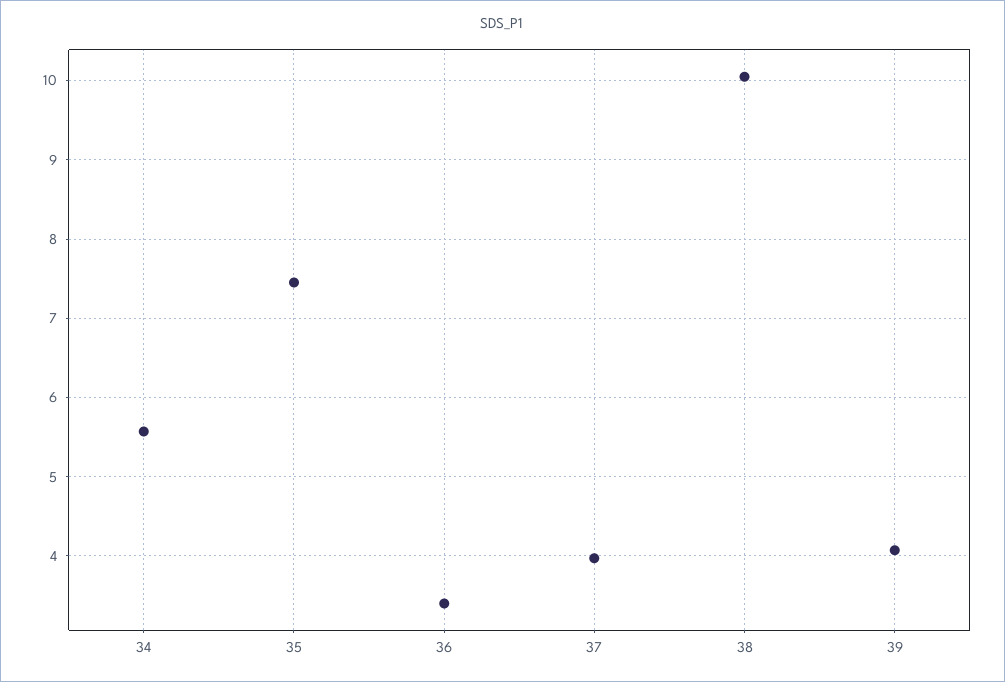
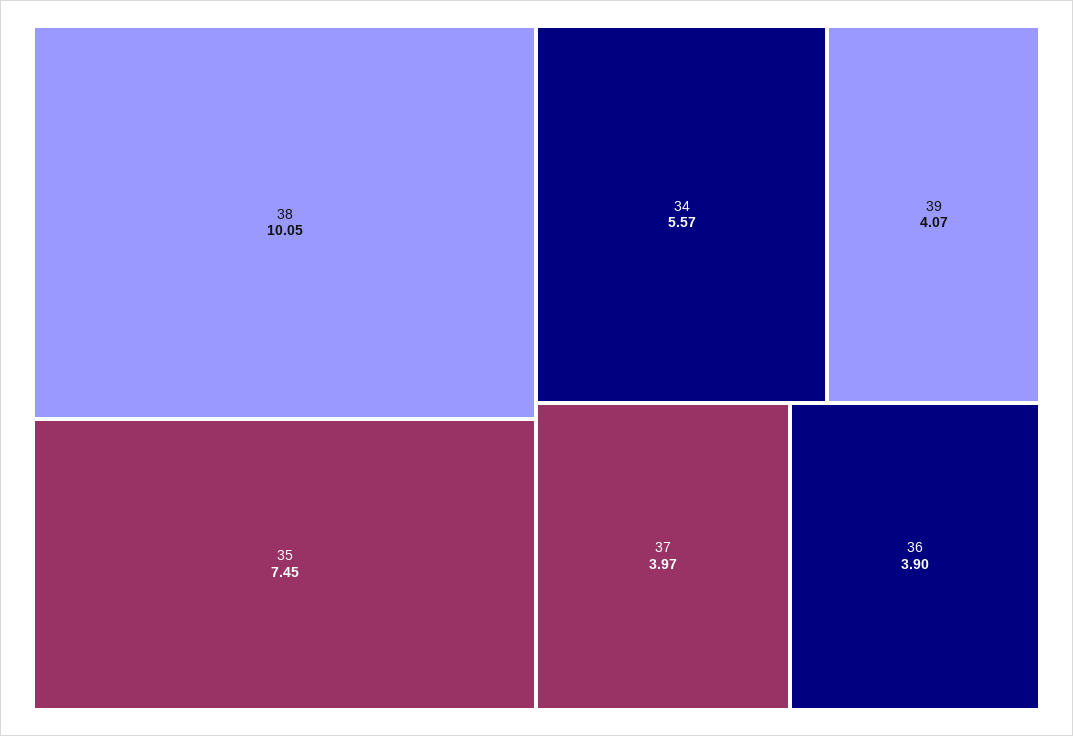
  {
    "34": 5.57,
    "35": 7.45,
-   "36": 3.4,
+   "36": 3.9,
    "37": 3.97,
    "38": 10.05,
    "39": 4.07
  }

